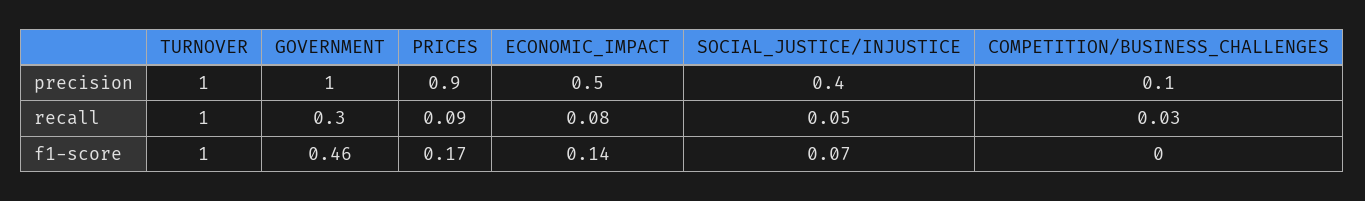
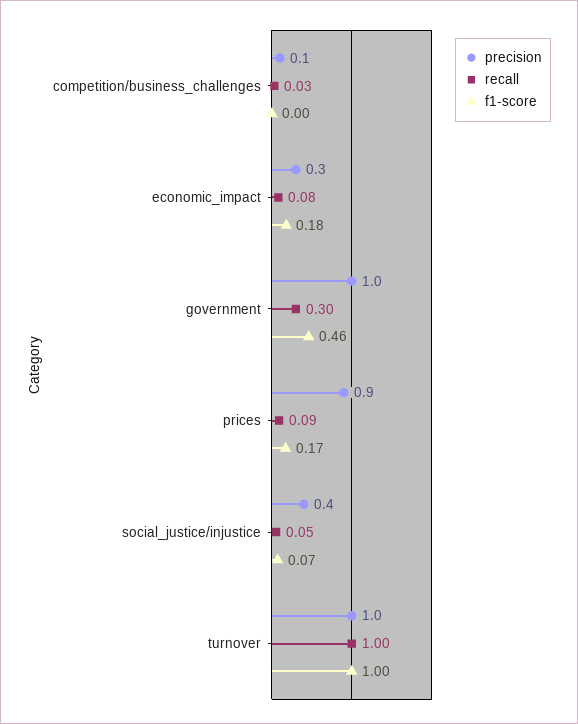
  {
    "precision": {
      "TURNOVER": 1,
      "GOVERNMENT": 1,
      "PRICES": 0.9,
-     "ECONOMIC_IMPACT": 0.5,
+     "ECONOMIC_IMPACT": 0.3,
      "SOCIAL_JUSTICE/INJUSTICE": 0.4,
      "COMPETITION/BUSINESS_CHALLENGES": 0.1
    },
    "recall": {
      "TURNOVER": 1,
      "GOVERNMENT": 0.3,
      "PRICES": 0.09,
      "ECONOMIC_IMPACT": 0.08,
      "SOCIAL_JUSTICE/INJUSTICE": 0.05,
      "COMPETITION/BUSINESS_CHALLENGES": 0.03
    },
    "f1-score": {
      "TURNOVER": 1,
      "GOVERNMENT": 0.46,
      "PRICES": 0.17,
-     "ECONOMIC_IMPACT": 0.14,
+     "ECONOMIC_IMPACT": 0.18,
      "SOCIAL_JUSTICE/INJUSTICE": 0.07,
      "COMPETITION/BUSINESS_CHALLENGES": 0
    }
  }

